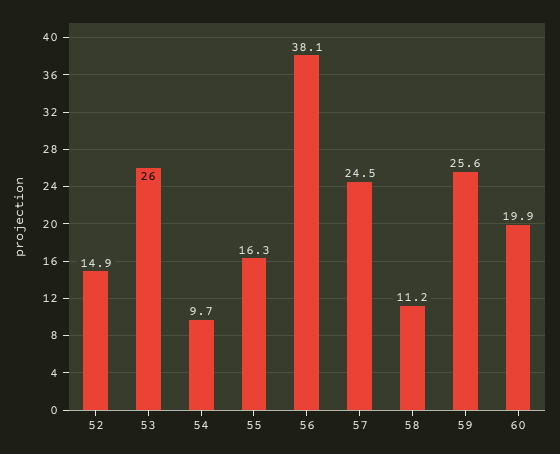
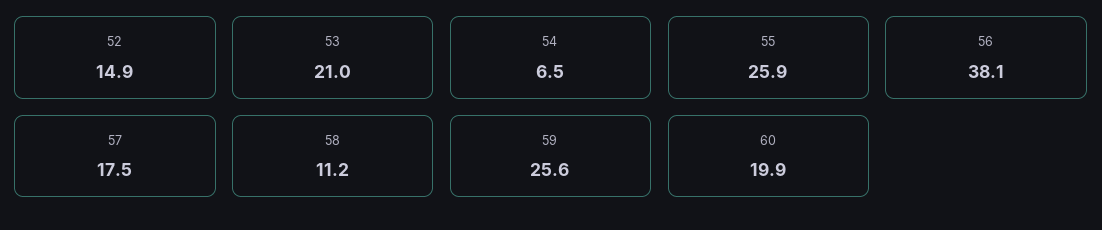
  {
    "52": 14.9,
-   "53": 26,
+   "53": 21,
-   "54": 9.7,
+   "54": 6.5,
-   "55": 16.3,
+   "55": 25.9,
    "56": 38.1,
-   "57": 24.5,
+   "57": 17.5,
    "58": 11.2,
    "59": 25.6,
    "60": 19.9
  }

